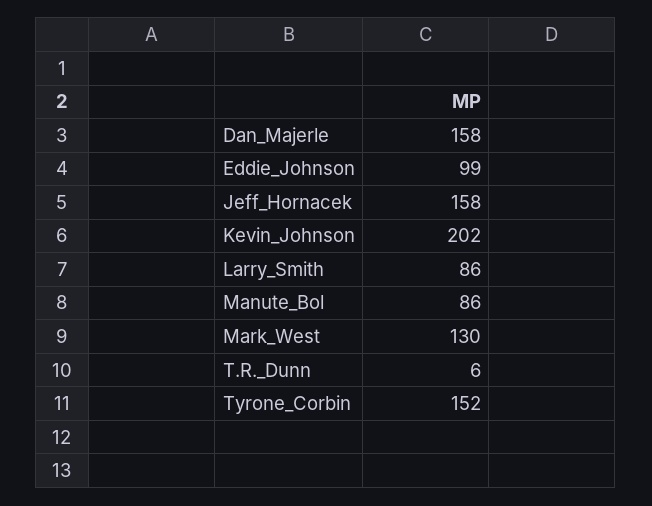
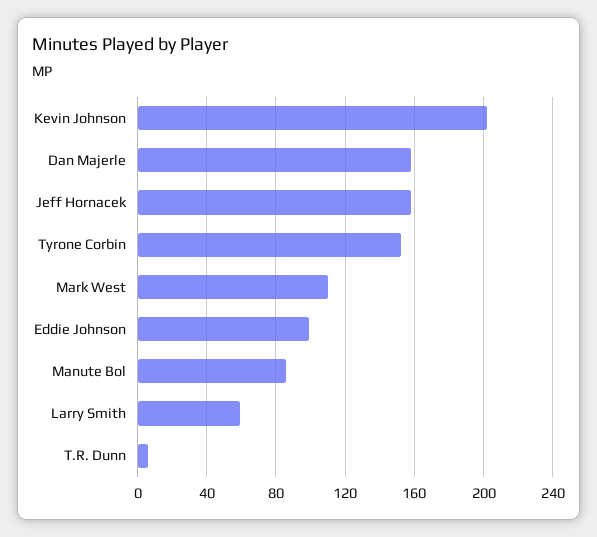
  {
    "Dan_Majerle": 158,
    "Eddie_Johnson": 99,
    "Jeff_Hornacek": 158,
    "Kevin_Johnson": 202,
-   "Larry_Smith": 86,
+   "Larry_Smith": 60,
    "Manute_Bol": 86,
-   "Mark_West": 130,
+   "Mark_West": 110,
    "T.R._Dunn": 6,
    "Tyrone_Corbin": 152
  }

